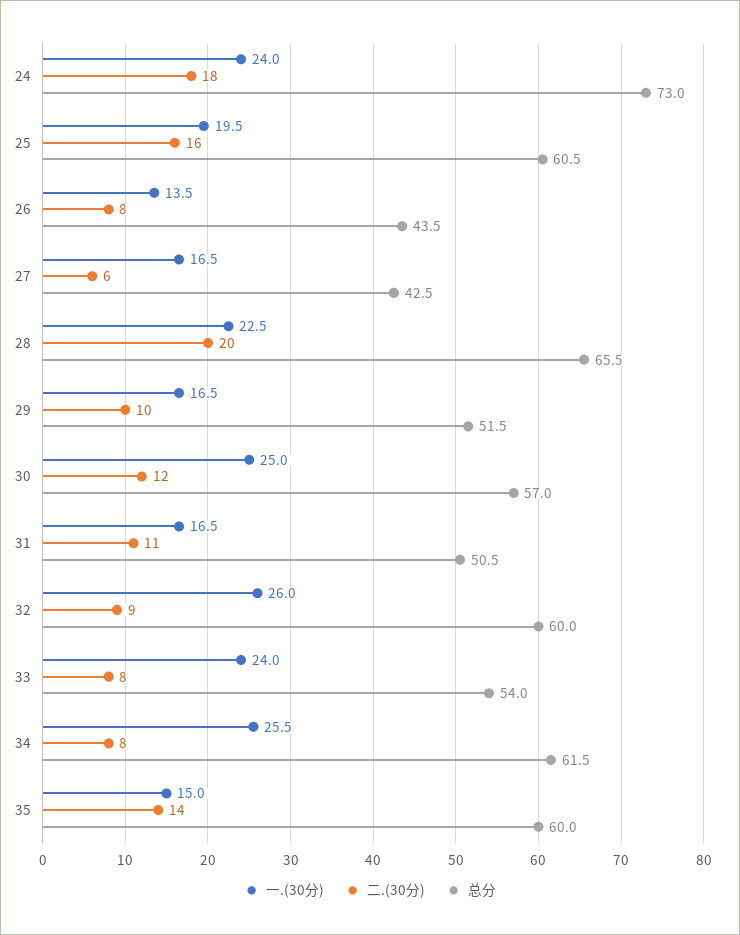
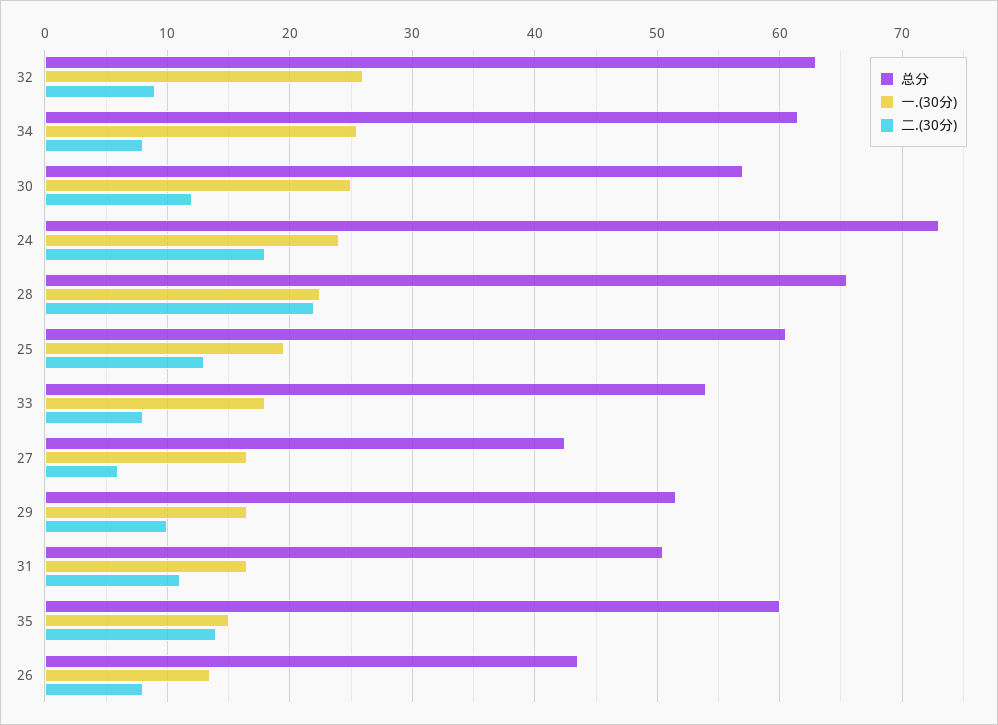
  {
    "一.(30分)": {
      "24": 24,
      "25": 19.5,
      "26": 13.5,
      "27": 16.5,
      "28": 22.5,
      "29": 16.5,
      "30": 25,
      "31": 16.5,
      "32": 26,
-     "33": 24,
+     "33": 18,
      "34": 25.5,
      "35": 15
    },
    "二.(30分)": {
      "24": 18,
-     "25": 16,
+     "25": 13,
      "26": 8,
      "27": 6,
-     "28": 20,
+     "28": 22,
      "29": 10,
      "30": 12,
      "31": 11,
      "32": 9,
      "33": 8,
      "34": 8,
      "35": 14
    },
    "总分": {
      "24": 73,
      "25": 60.5,
      "26": 43.5,
      "27": 42.5,
      "28": 65.5,
      "29": 51.5,
      "30": 57,
      "31": 50.5,
-     "32": 60,
+     "32": 63,
      "33": 54,
      "34": 61.5,
      "35": 60
    }
  }

